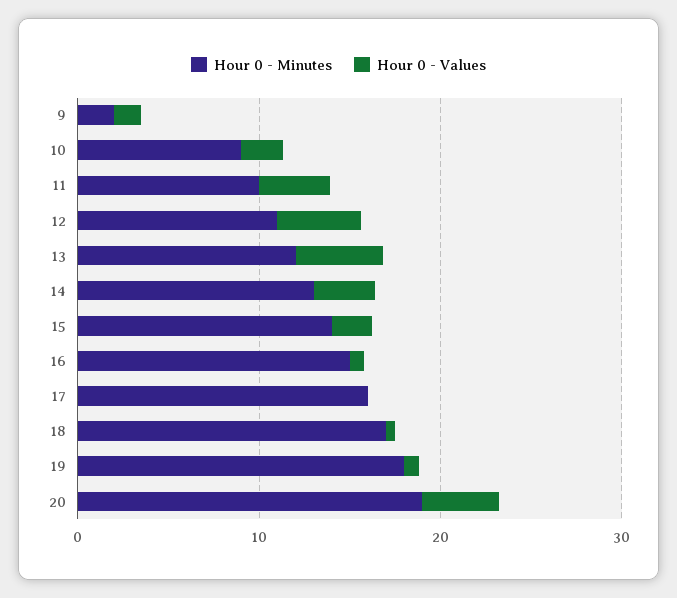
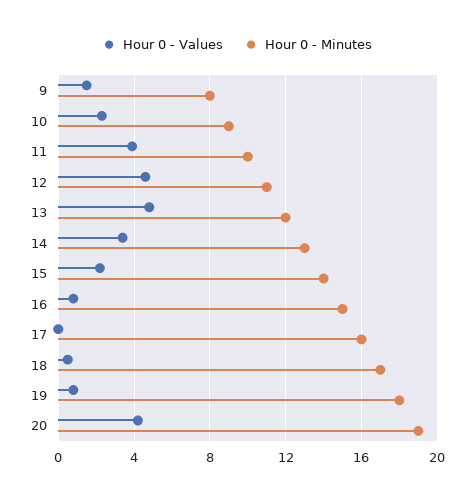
  {
    "Hour 0 - Minutes": {
-     "9": 2,
+     "9": 8,
      "10": 9,
      "11": 10,
      "12": 11,
      "13": 12,
      "14": 13,
      "15": 14,
      "16": 15,
      "17": 16,
      "18": 17,
      "19": 18,
      "20": 19
    },
    "Hour 0 - Values": {
      "9": 1.5,
      "10": 2.5,
      "11": 4,
      "12": 4.5,
      "13": 5,
      "14": 3.5,
      "15": 2,
      "16": 1,
      "17": 0,
      "18": 0.5,
      "19": 1,
      "20": 4
    }
  }

